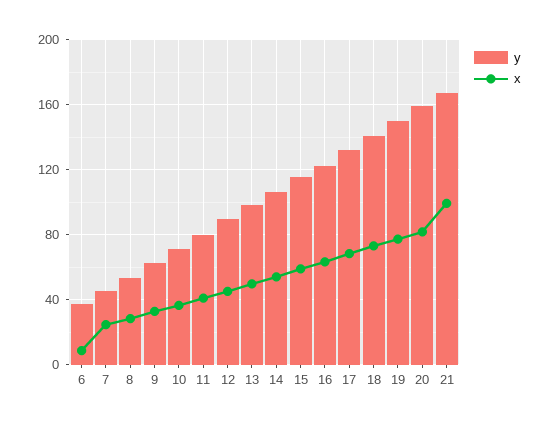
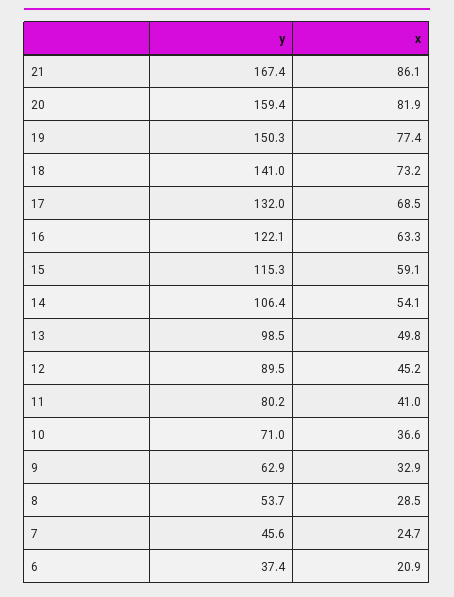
  {
    "y": {
      "6": 37.4,
      "7": 45.6,
      "8": 53.7,
      "9": 62.9,
      "10": 71,
      "11": 80.2,
      "12": 89.5,
      "13": 98.5,
      "14": 106.4,
      "15": 115.3,
      "16": 122.1,
      "17": 132,
      "18": 141,
      "19": 150.3,
      "20": 159.4,
      "21": 167.4
    },
    "x": {
-     "6": 10,
+     "6": 20.9,
      "7": 24.7,
      "8": 28.5,
      "9": 32.9,
      "10": 36.6,
      "11": 41,
      "12": 45.2,
      "13": 49.8,
      "14": 54.1,
      "15": 59.1,
      "16": 63.3,
      "17": 68.5,
      "18": 73.2,
      "19": 77.4,
      "20": 81.9,
-     "21": 100
+     "21": 86.1
    }
  }

